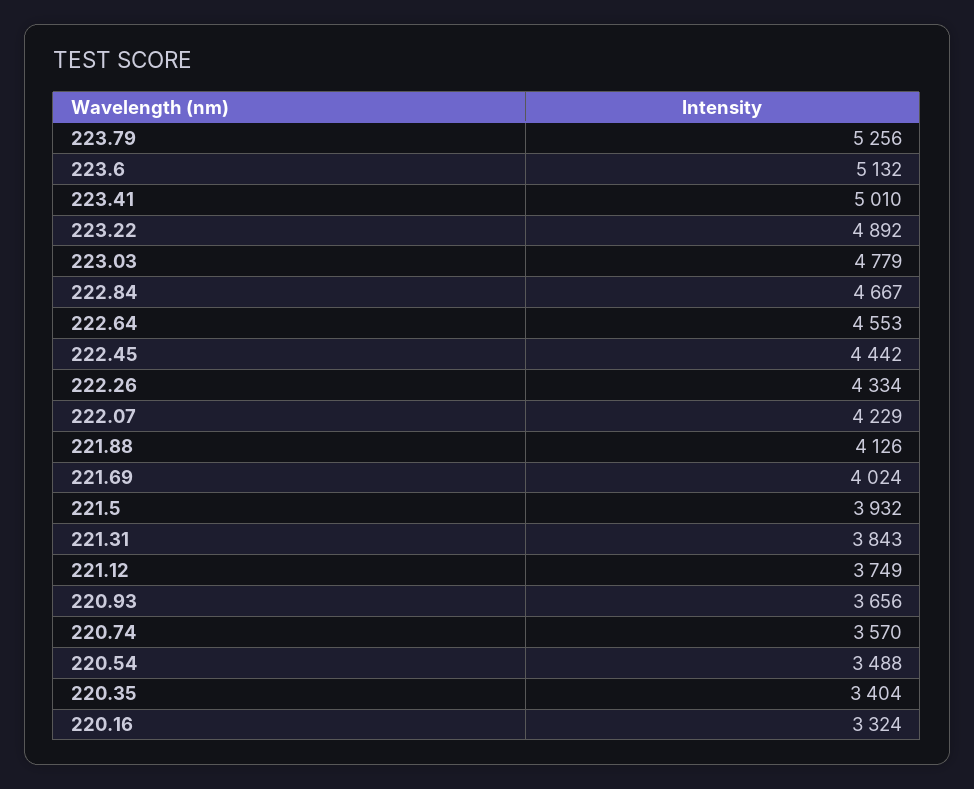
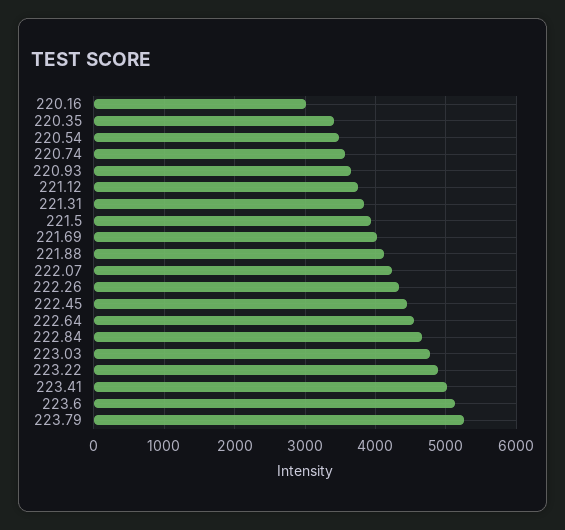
  {
    "223.79": 5256,
    "223.6": 5132,
    "223.41": 5010,
    "223.22": 4892,
    "223.03": 4779,
    "222.84": 4667,
    "222.64": 4553,
    "222.45": 4442,
    "222.26": 4334,
    "222.07": 4229,
    "221.88": 4126,
    "221.69": 4024,
    "221.5": 3932,
    "221.31": 3843,
    "221.12": 3749,
    "220.93": 3656,
    "220.74": 3570,
    "220.54": 3488,
    "220.35": 3404,
-   "220.16": 3324
+   "220.16": 3000
  }

